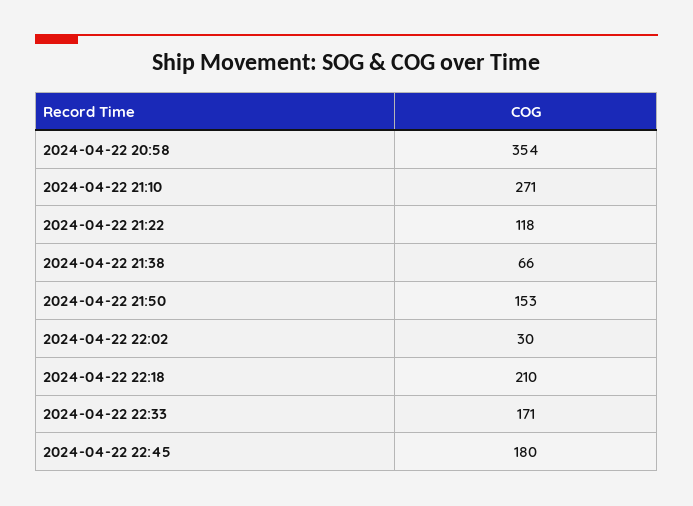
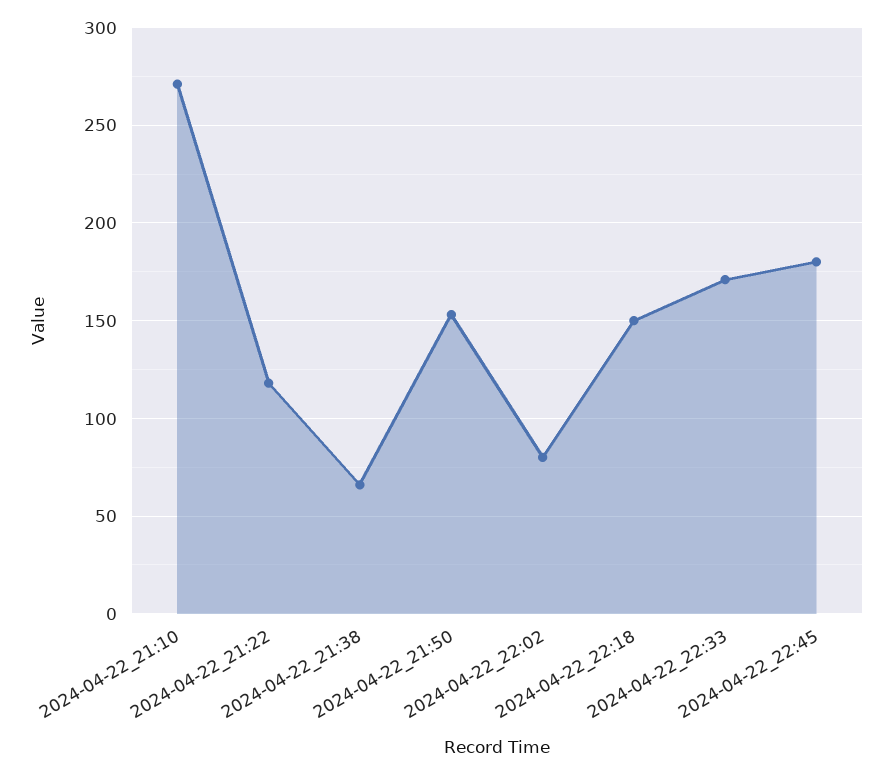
  {
-   "2024-04-22 20:58": 354,
    "2024-04-22 21:10": 271,
    "2024-04-22 21:22": 118,
    "2024-04-22 21:38": 66,
    "2024-04-22 21:50": 153,
-   "2024-04-22 22:02": 30,
+   "2024-04-22 22:02": 80,
-   "2024-04-22 22:18": 210,
+   "2024-04-22 22:18": 150,
    "2024-04-22 22:33": 171,
    "2024-04-22 22:45": 180
  }

